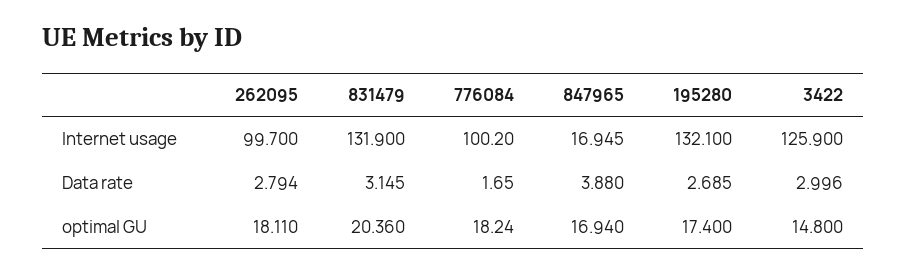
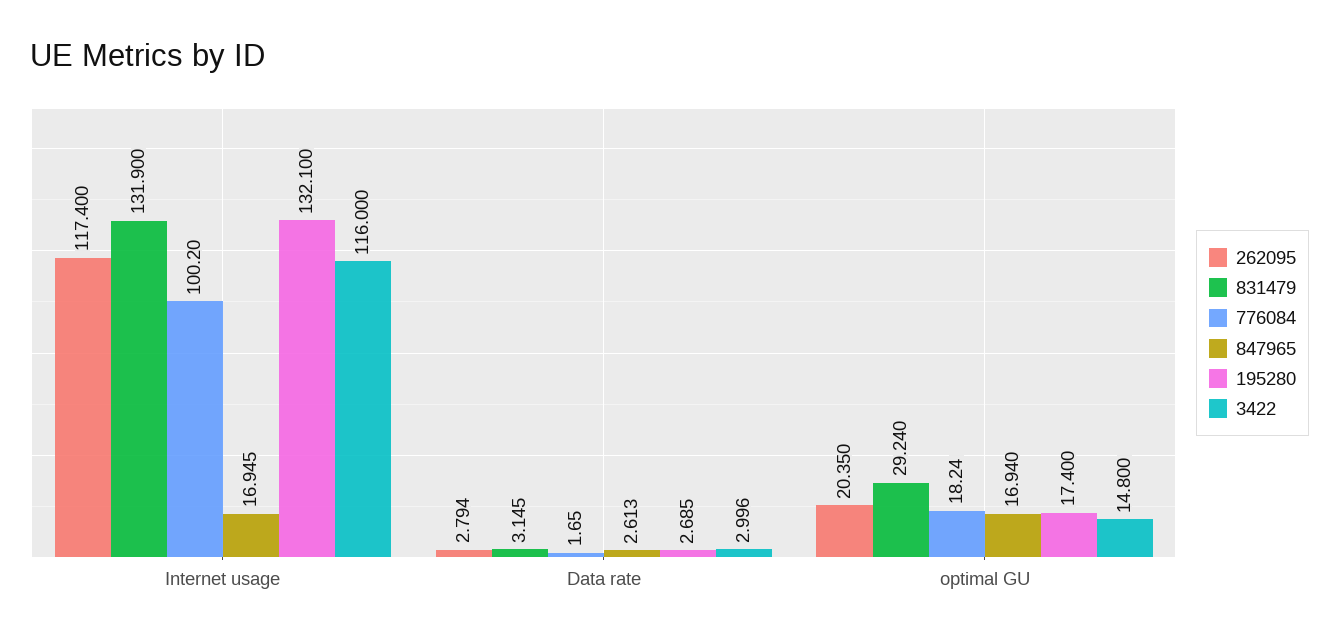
  {
    "262095": {
-     "Internet usage": 99.7,
+     "Internet usage": 117.4,
      "Data rate": 2.794,
-     "optimal GU": 18.11
+     "optimal GU": 20.35
    },
    "831479": {
      "Internet usage": 131.9,
      "Data rate": 3.145,
-     "optimal GU": 20.36
+     "optimal GU": 29.24
    },
    "776084": {
      "Internet usage": 100.2,
      "Data rate": 1.65,
      "optimal GU": 18.24
    },
    "847965": {
      "Internet usage": 16.945,
-     "Data rate": 3.88,
+     "Data rate": 2.613,
      "optimal GU": 16.94
    },
    "195280": {
      "Internet usage": 132.1,
      "Data rate": 2.685,
      "optimal GU": 17.4
    },
    "3422": {
-     "Internet usage": 125.9,
+     "Internet usage": 116,
      "Data rate": 2.996,
      "optimal GU": 14.8
    }
  }

